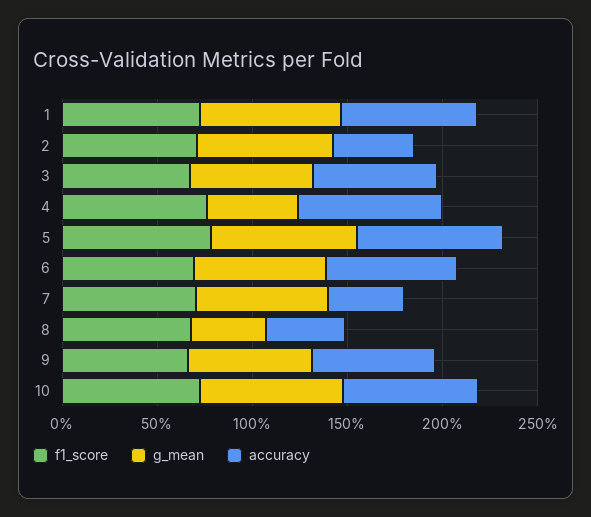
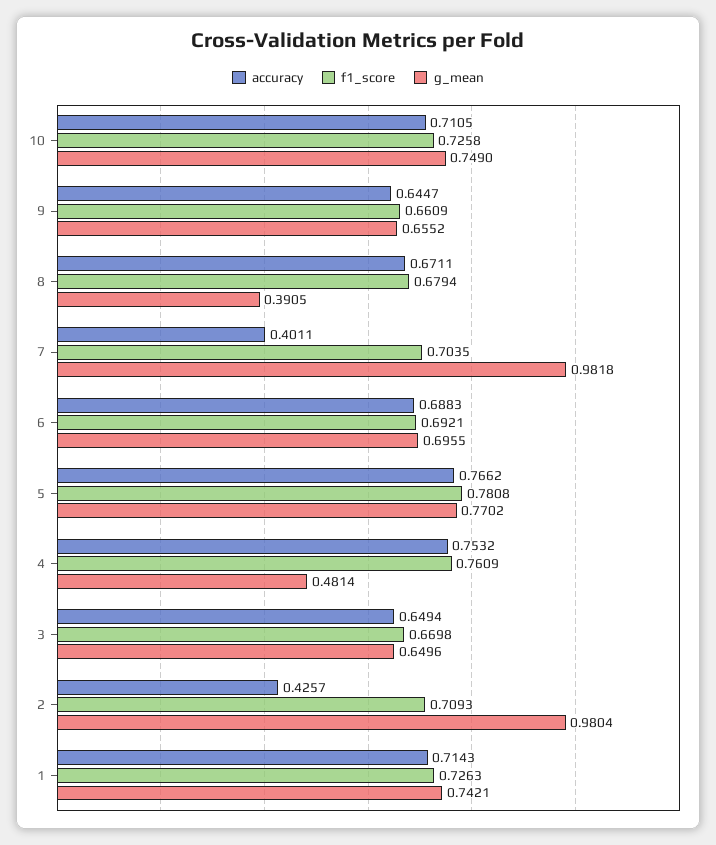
  {
    "f1_score": {
      "1": 0.7263,
      "2": 0.7093,
      "3": 0.6698,
      "4": 0.7609,
      "5": 0.7808,
      "6": 0.6921,
      "7": 0.7035,
      "8": 0.6794,
      "9": 0.6609,
      "10": 0.7258
    },
    "g_mean": {
      "1": 0.7421,
-     "2": 0.7,
+     "2": 0.9804,
      "3": 0.6496,
      "4": 0.4814,
      "5": 0.7702,
      "6": 0.6955,
-     "7": 0.7,
+     "7": 0.9818,
      "8": 0.3905,
      "9": 0.6552,
      "10": 0.749
    },
    "accuracy": {
      "1": 0.7143,
      "2": 0.4257,
      "3": 0.6494,
      "4": 0.7532,
      "5": 0.7662,
      "6": 0.6883,
      "7": 0.4011,
-     "8": 0.4,
+     "8": 0.6711,
      "9": 0.6447,
      "10": 0.7105
    }
  }

